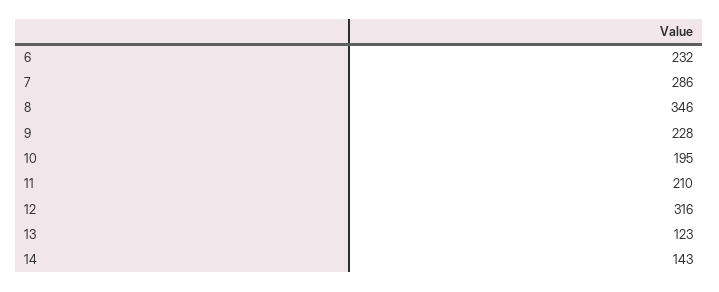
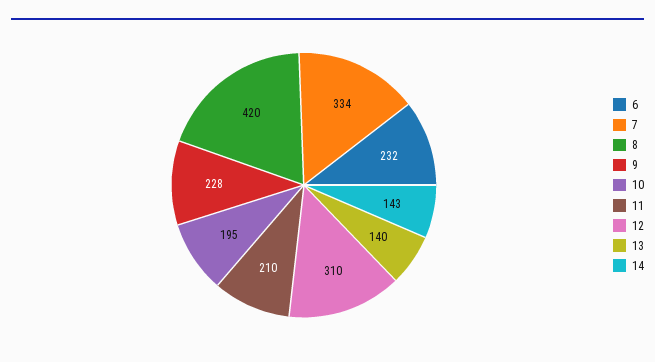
  {
    "6": 232,
-   "7": 286,
+   "7": 334,
-   "8": 346,
+   "8": 420,
    "9": 228,
    "10": 195,
    "11": 210,
-   "12": 316,
+   "12": 310,
-   "13": 123,
+   "13": 140,
    "14": 143
  }

